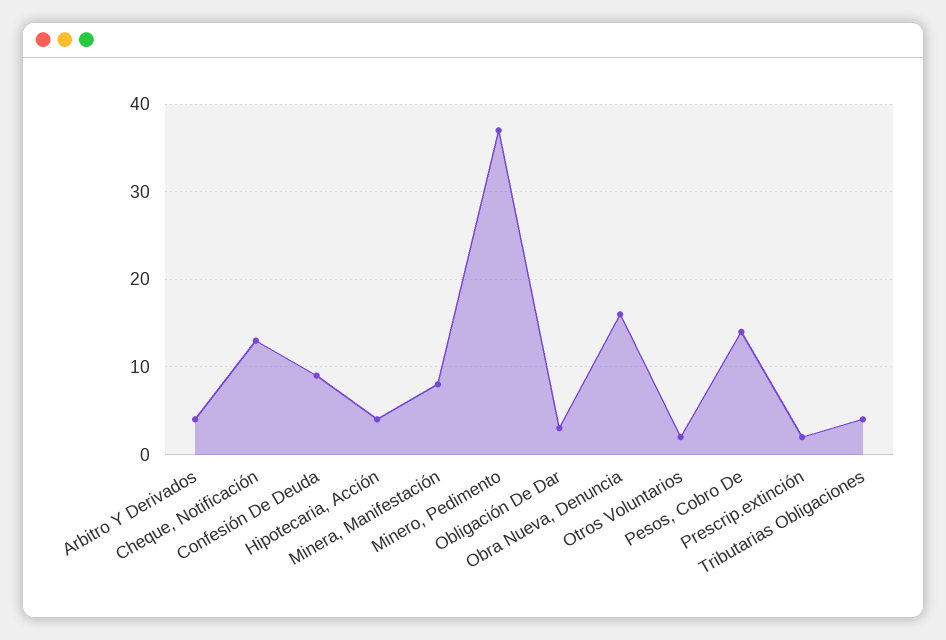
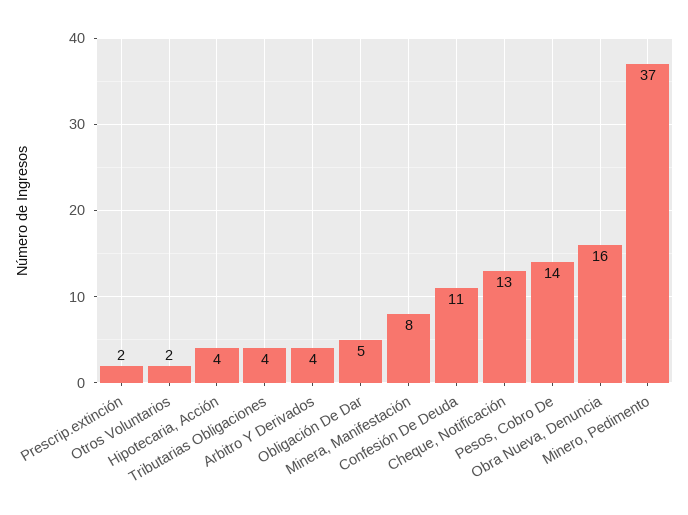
  {
    "Arbitro Y Derivados": 4,
    "Cheque, Notificación": 13,
-   "Confesión De Deuda": 9,
+   "Confesión De Deuda": 11,
    "Hipotecaria, Acción": 4,
    "Minera, Manifestación": 8,
    "Minero, Pedimento": 37,
-   "Obligación De Dar": 3,
+   "Obligación De Dar": 5,
    "Obra Nueva, Denuncia": 16,
    "Otros Voluntarios": 2,
    "Pesos, Cobro De": 14,
    "Prescrip.extinción": 2,
    "Tributarias Obligaciones": 4
  }

